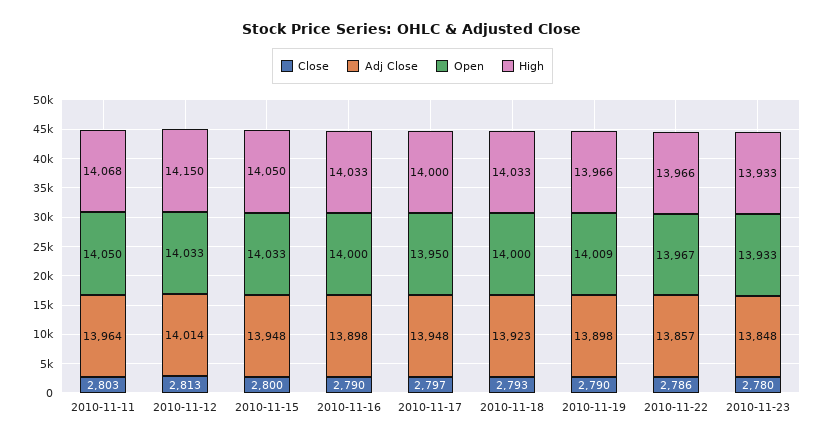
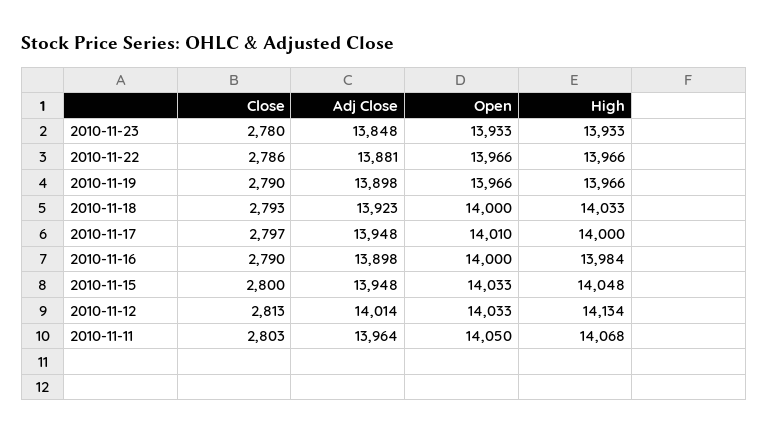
  {
    "Close": {
      "2010-11-11": 2803,
      "2010-11-12": 2813,
      "2010-11-15": 2800,
      "2010-11-16": 2790,
      "2010-11-17": 2797,
      "2010-11-18": 2793,
      "2010-11-19": 2790,
      "2010-11-22": 2786,
      "2010-11-23": 2780
    },
    "Adj Close": {
      "2010-11-11": 13964,
      "2010-11-12": 14014,
      "2010-11-15": 13948,
      "2010-11-16": 13898,
      "2010-11-17": 13948,
      "2010-11-18": 13923,
      "2010-11-19": 13898,
-     "2010-11-22": 13857,
+     "2010-11-22": 13881,
      "2010-11-23": 13848
    },
    "Open": {
      "2010-11-11": 14050,
      "2010-11-12": 14033,
      "2010-11-15": 14033,
      "2010-11-16": 14000,
-     "2010-11-17": 13950,
+     "2010-11-17": 14010,
      "2010-11-18": 14000,
-     "2010-11-19": 14009,
+     "2010-11-19": 13966,
-     "2010-11-22": 13967,
+     "2010-11-22": 13966,
      "2010-11-23": 13933
    },
    "High": {
      "2010-11-11": 14068,
-     "2010-11-12": 14150,
+     "2010-11-12": 14134,
-     "2010-11-15": 14050,
+     "2010-11-15": 14048,
-     "2010-11-16": 14033,
+     "2010-11-16": 13984,
      "2010-11-17": 14000,
      "2010-11-18": 14033,
      "2010-11-19": 13966,
      "2010-11-22": 13966,
      "2010-11-23": 13933
    }
  }

